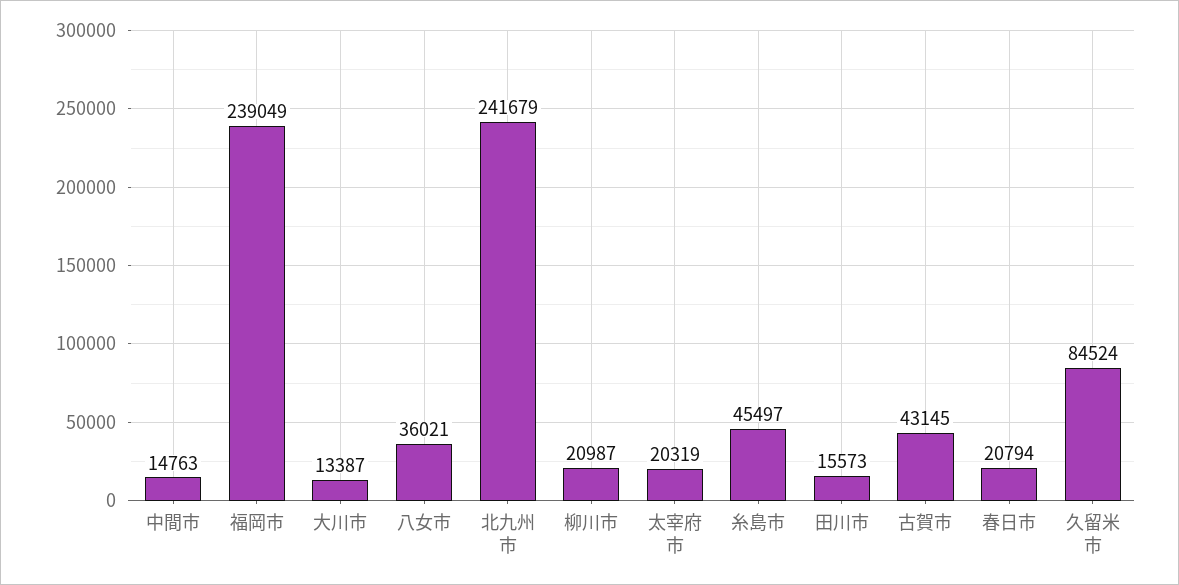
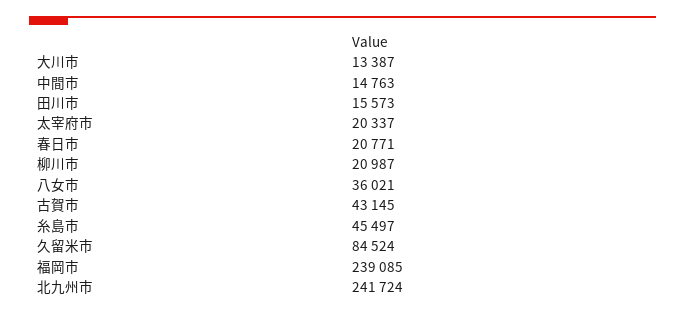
  {
    "中間市": 14763,
-   "福岡市": 239049,
+   "福岡市": 239085,
    "大川市": 13387,
    "八女市": 36021,
-   "北九州市": 241679,
+   "北九州市": 241724,
    "柳川市": 20987,
-   "太宰府市": 20319,
+   "太宰府市": 20337,
    "糸島市": 45497,
    "田川市": 15573,
    "古賀市": 43145,
-   "春日市": 20794,
+   "春日市": 20771,
    "久留米市": 84524
  }

